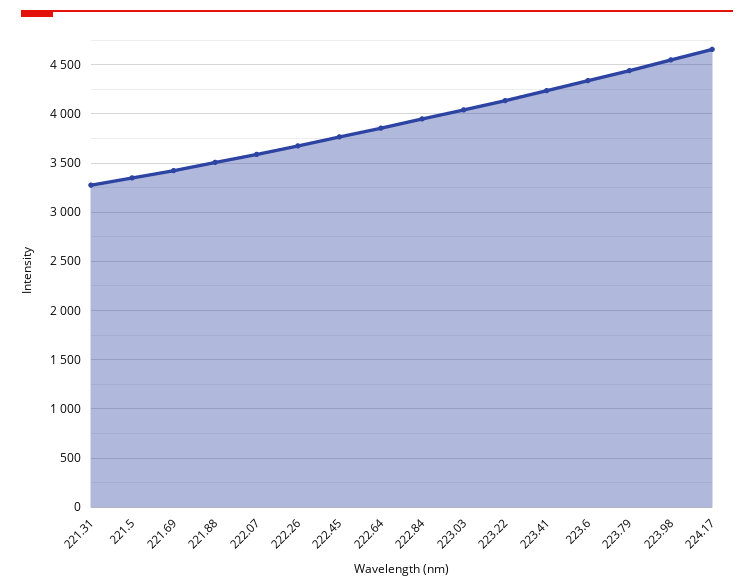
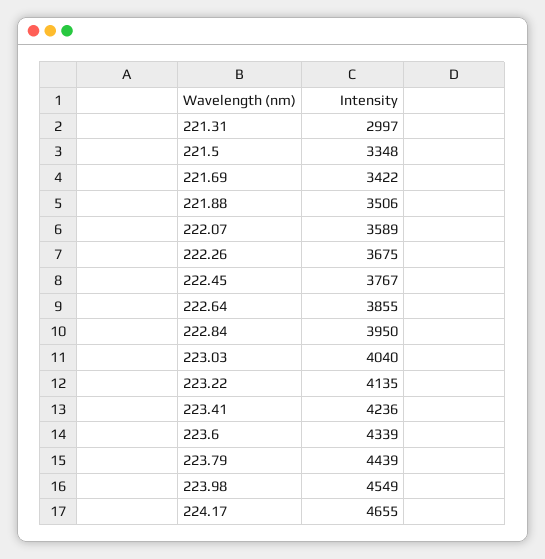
  {
-   "221.31": 3300,
+   "221.31": 2997,
    "221.5": 3348,
    "221.69": 3422,
    "221.88": 3506,
    "222.07": 3589,
    "222.26": 3675,
    "222.45": 3767,
    "222.64": 3855,
    "222.84": 3950,
    "223.03": 4040,
    "223.22": 4135,
    "223.41": 4236,
    "223.6": 4339,
    "223.79": 4439,
    "223.98": 4549,
    "224.17": 4655
  }

